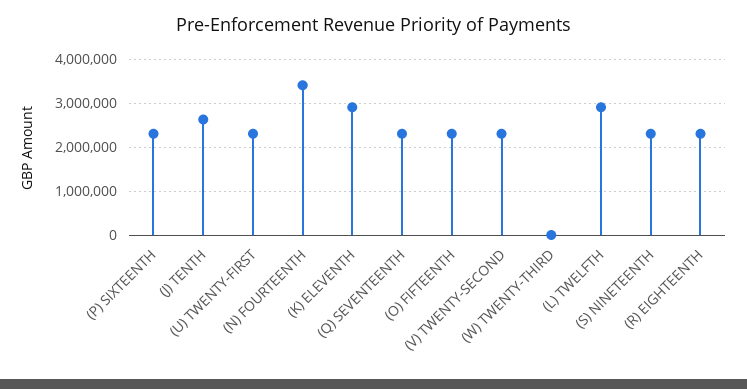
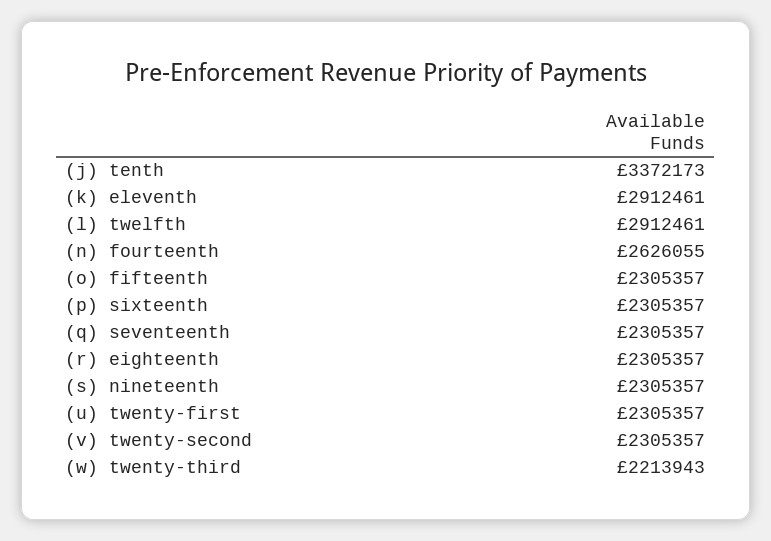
  {
    "(P) SIXTEENTH": 2305357,
-   "(J) TENTH": 2600000,
+   "(J) TENTH": 3372173,
    "(U) TWENTY-FIRST": 2305357,
-   "(N) FOURTEENTH": 3400000,
+   "(N) FOURTEENTH": 2626055,
    "(K) ELEVENTH": 2912461,
    "(Q) SEVENTEENTH": 2305357,
    "(O) FIFTEENTH": 2305357,
    "(V) TWENTY-SECOND": 2305357,
-   "(W) TWENTY-THIRD": 0,
+   "(W) TWENTY-THIRD": 2213943,
    "(L) TWELFTH": 2912461,
    "(S) NINETEENTH": 2305357,
    "(R) EIGHTEENTH": 2305357
  }

